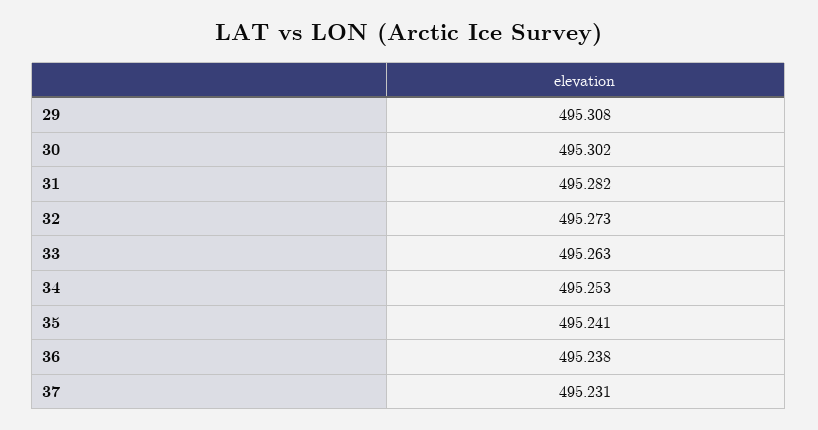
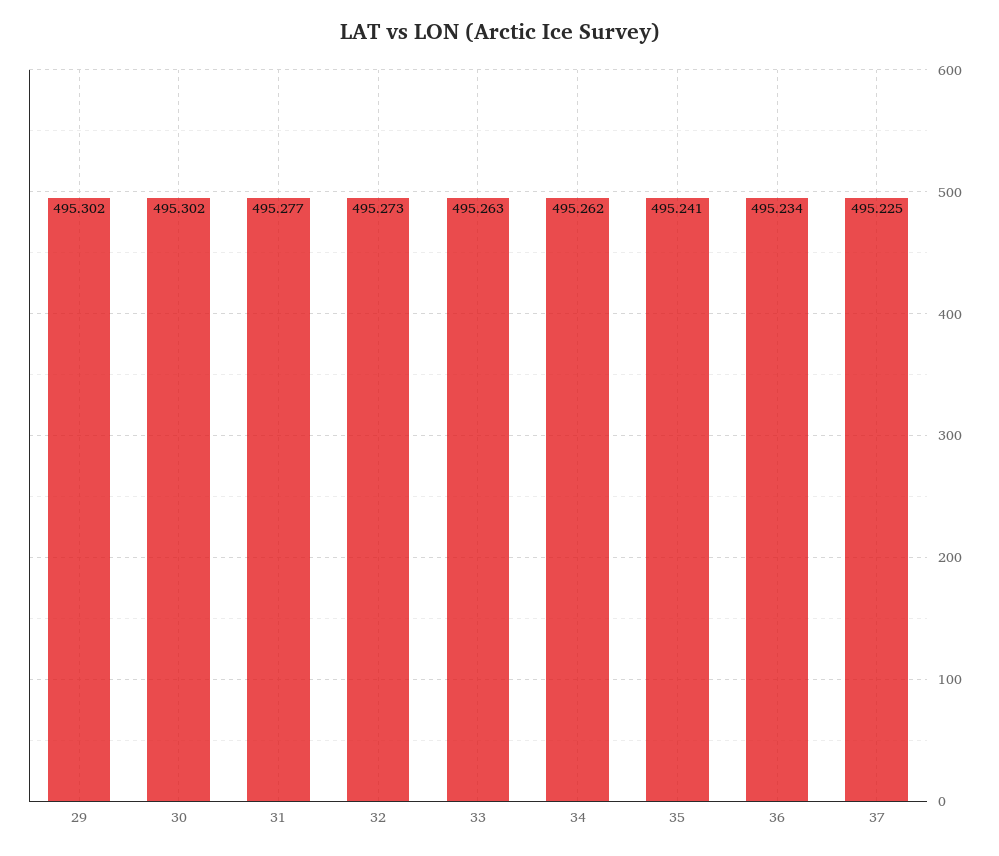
  {
-   "29": 495.308,
+   "29": 495.302,
    "30": 495.302,
-   "31": 495.282,
+   "31": 495.277,
    "32": 495.273,
    "33": 495.263,
-   "34": 495.253,
+   "34": 495.262,
    "35": 495.241,
-   "36": 495.238,
+   "36": 495.234,
-   "37": 495.231
+   "37": 495.225
  }

